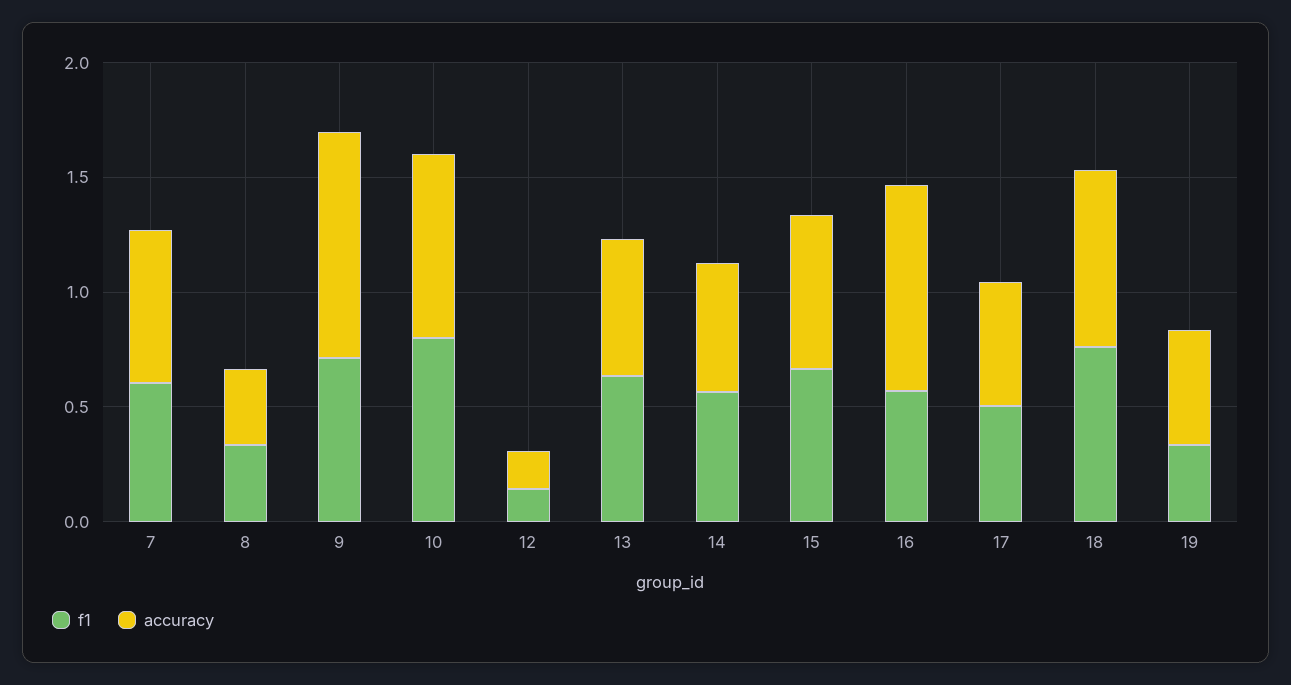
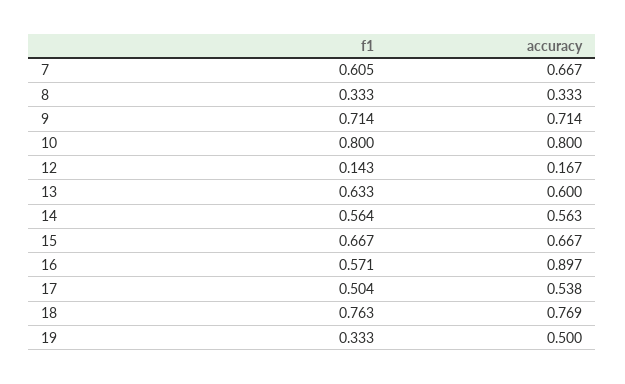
  {
    "f1": {
      "7": 0.605,
      "8": 0.333,
      "9": 0.714,
      "10": 0.8,
      "12": 0.143,
      "13": 0.633,
      "14": 0.564,
      "15": 0.667,
      "16": 0.571,
      "17": 0.504,
      "18": 0.763,
      "19": 0.333
    },
    "accuracy": {
      "7": 0.667,
      "8": 0.333,
-     "9": 1,
+     "9": 0.714,
      "10": 0.8,
      "12": 0.167,
      "13": 0.6,
      "14": 0.563,
      "15": 0.667,
      "16": 0.897,
      "17": 0.538,
      "18": 0.769,
      "19": 0.5
    }
  }

